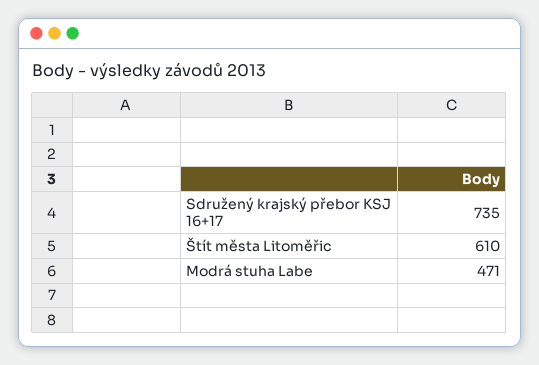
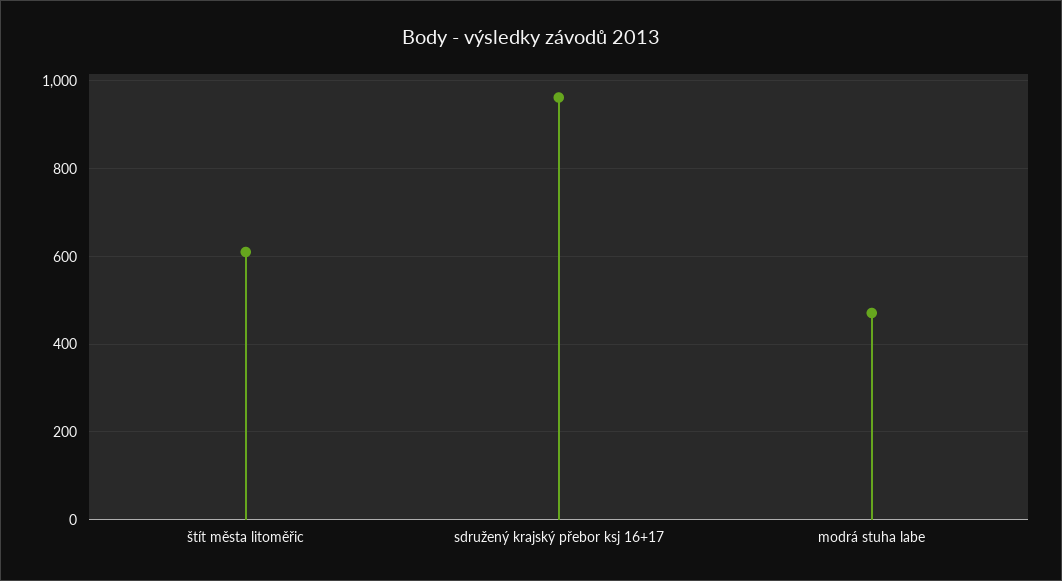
  {
-   "Sdružený krajský přebor KSJ 16+17": 735,
+   "Sdružený krajský přebor KSJ 16+17": 960,
    "Štít města Litoměřic": 610,
    "Modrá stuha Labe": 471
  }

